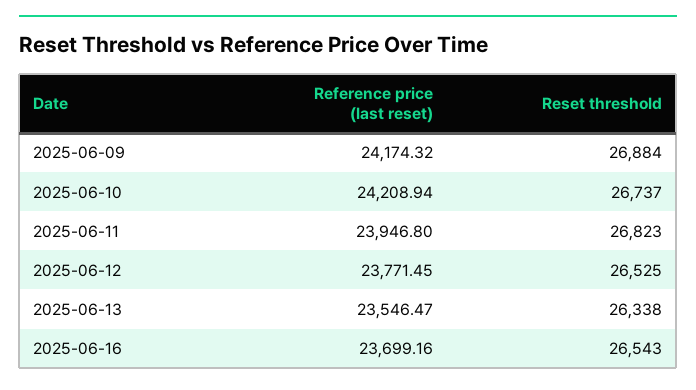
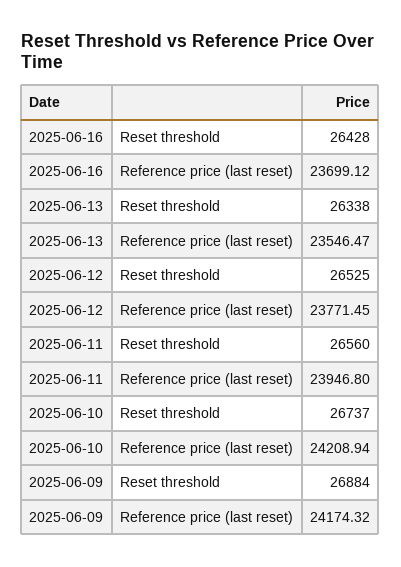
  {
    "Reference price (last reset)": {
      "2025-06-09": 24174.32,
      "2025-06-10": 24208.94,
      "2025-06-11": 23946.8,
      "2025-06-12": 23771.45,
      "2025-06-13": 23546.47,
-     "2025-06-16": 23699.16
+     "2025-06-16": 23699.12
    },
    "Reset threshold": {
      "2025-06-09": 26884,
      "2025-06-10": 26737,
-     "2025-06-11": 26823,
+     "2025-06-11": 26560,
      "2025-06-12": 26525,
      "2025-06-13": 26338,
-     "2025-06-16": 26543
+     "2025-06-16": 26428
    }
  }

